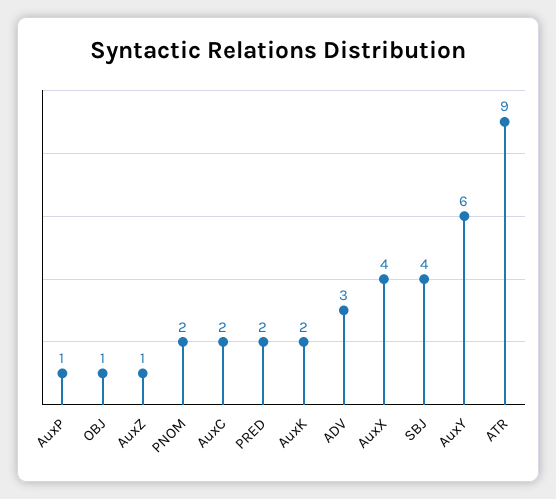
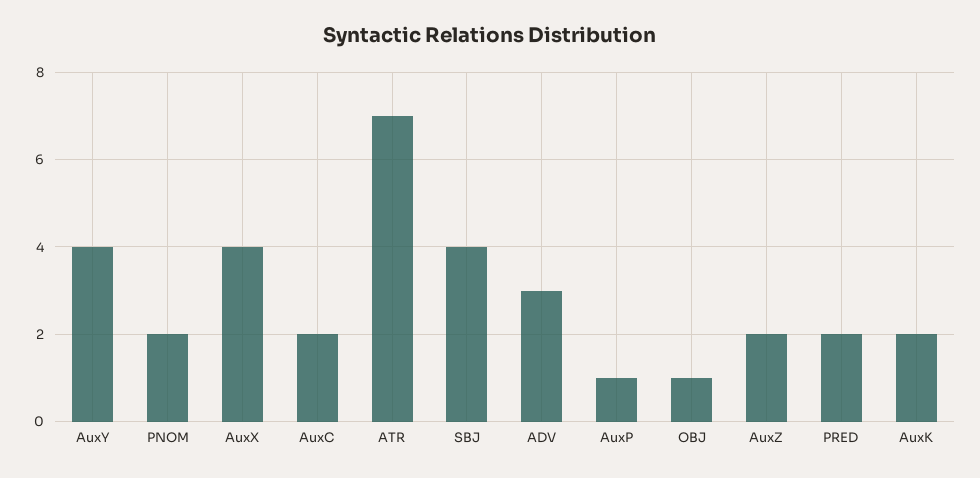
  {
    "AuxP": 1,
    "OBJ": 1,
-   "AuxZ": 1,
+   "AuxZ": 2,
    "PNOM": 2,
    "AuxC": 2,
    "PRED": 2,
    "AuxK": 2,
    "ADV": 3,
    "AuxX": 4,
    "SBJ": 4,
-   "AuxY": 6,
+   "AuxY": 4,
-   "ATR": 9
+   "ATR": 7
  }

